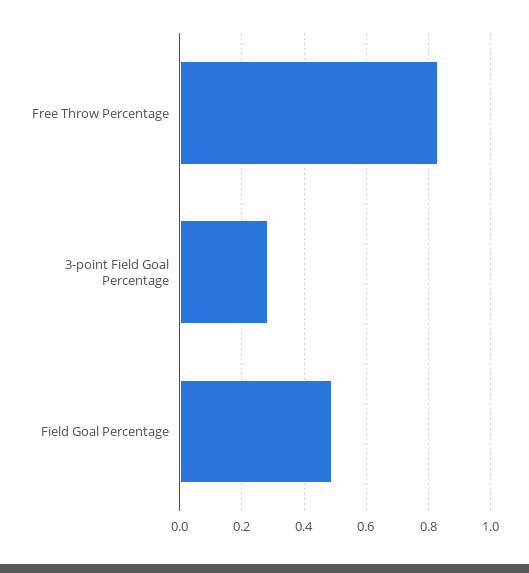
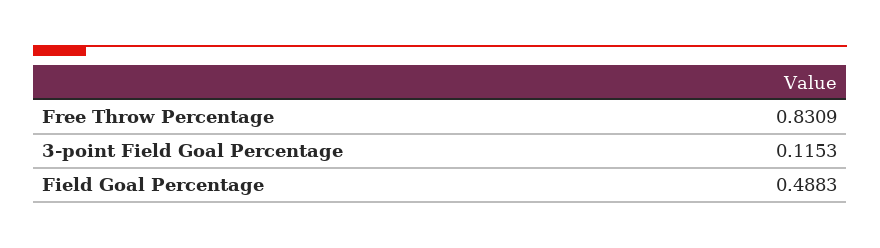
  {
    "Free Throw Percentage": 0.8309,
-   "3-point Field Goal Percentage": 0.28,
+   "3-point Field Goal Percentage": 0.1153,
    "Field Goal Percentage": 0.4883
  }

